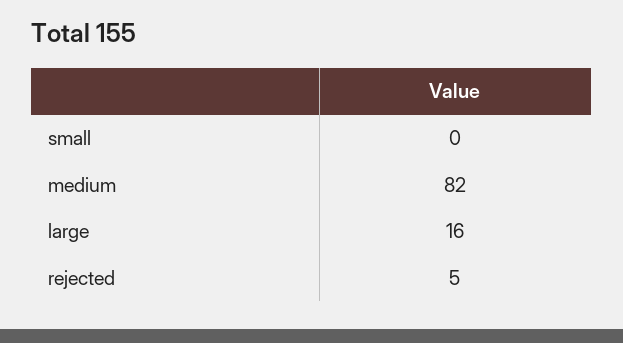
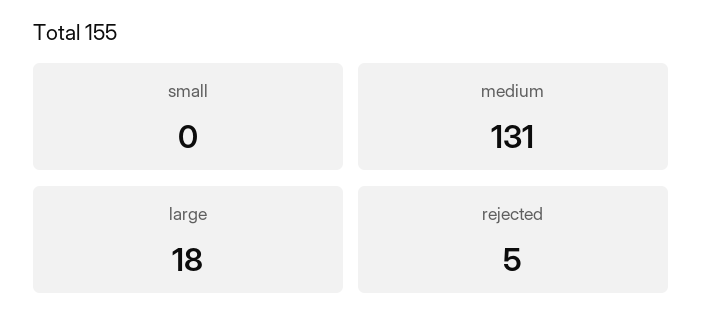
  {
    "small": 0,
-   "medium": 82,
+   "medium": 131,
-   "large": 16,
+   "large": 18,
    "rejected": 5
  }

